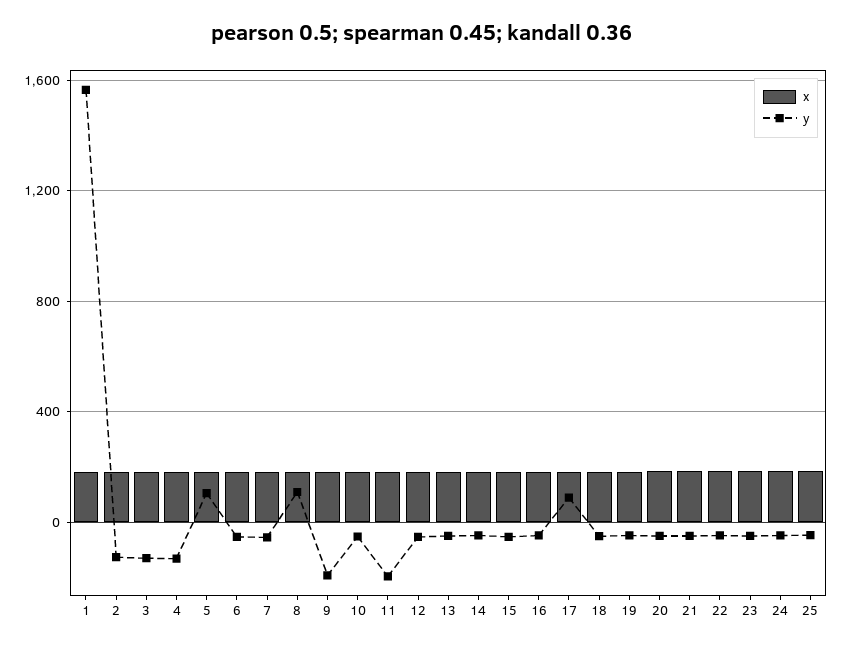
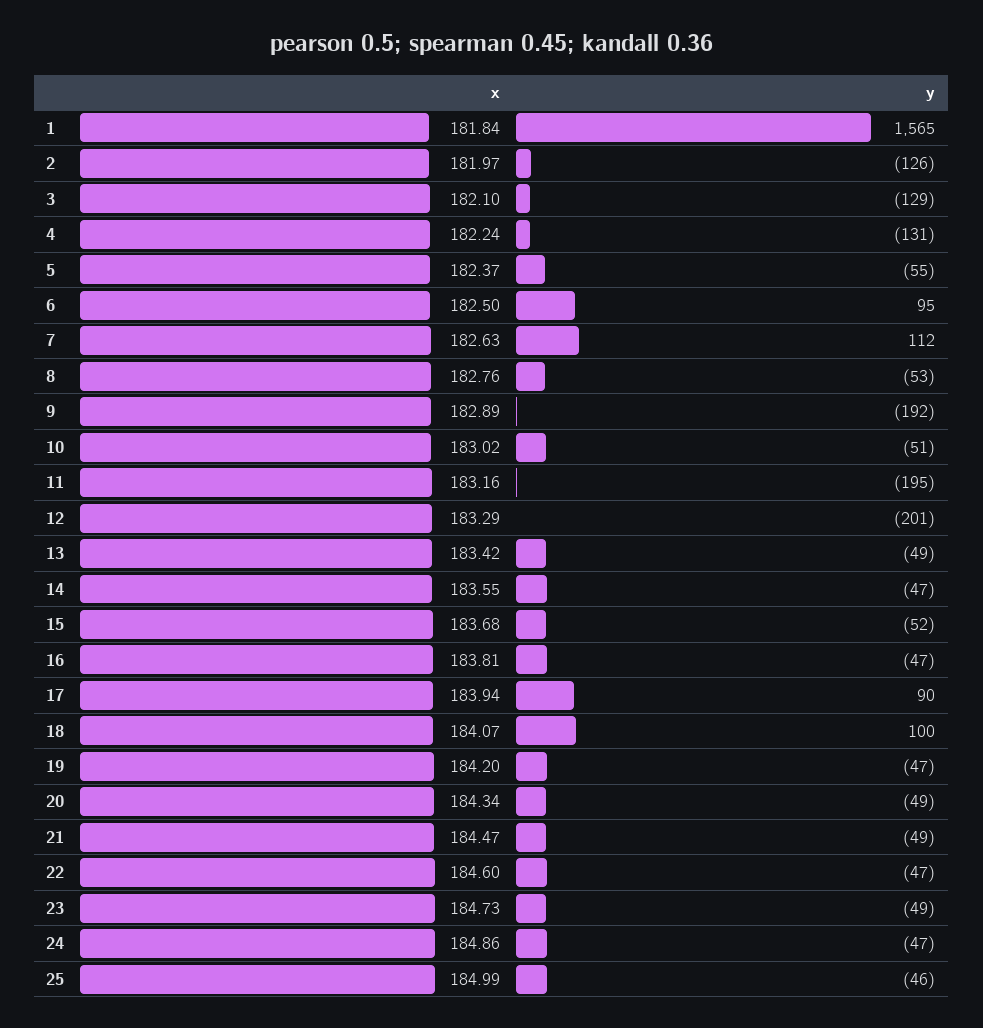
  {
    "x": {
      "1": 181.84,
      "2": 181.97,
      "3": 182.1,
      "4": 182.24,
      "5": 182.37,
      "6": 182.5,
      "7": 182.63,
      "8": 182.76,
      "9": 182.89,
      "10": 183.02,
      "11": 183.16,
      "12": 183.29,
      "13": 183.42,
      "14": 183.55,
      "15": 183.68,
      "16": 183.81,
      "17": 183.94,
      "18": 184.07,
      "19": 184.2,
      "20": 184.34,
      "21": 184.47,
      "22": 184.6,
      "23": 184.73,
      "24": 184.86,
      "25": 184.99
    },
    "y": {
      "1": 1565,
      "2": -126,
      "3": -129,
      "4": -131,
-     "5": 100,
+     "5": -55,
-     "6": -50,
+     "6": 95,
-     "7": -50,
+     "7": 112,
-     "8": 100,
+     "8": -53,
      "9": -192,
      "10": -51,
      "11": -195,
-     "12": -50,
+     "12": -201,
      "13": -49,
      "14": -47,
      "15": -52,
      "16": -47,
      "17": 90,
-     "18": -50,
+     "18": 100,
      "19": -47,
      "20": -49,
      "21": -49,
      "22": -47,
      "23": -49,
      "24": -47,
      "25": -46
    }
  }

